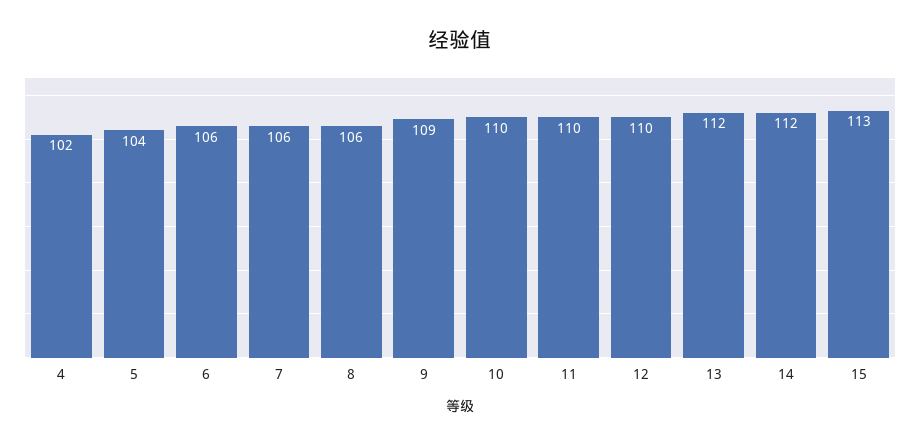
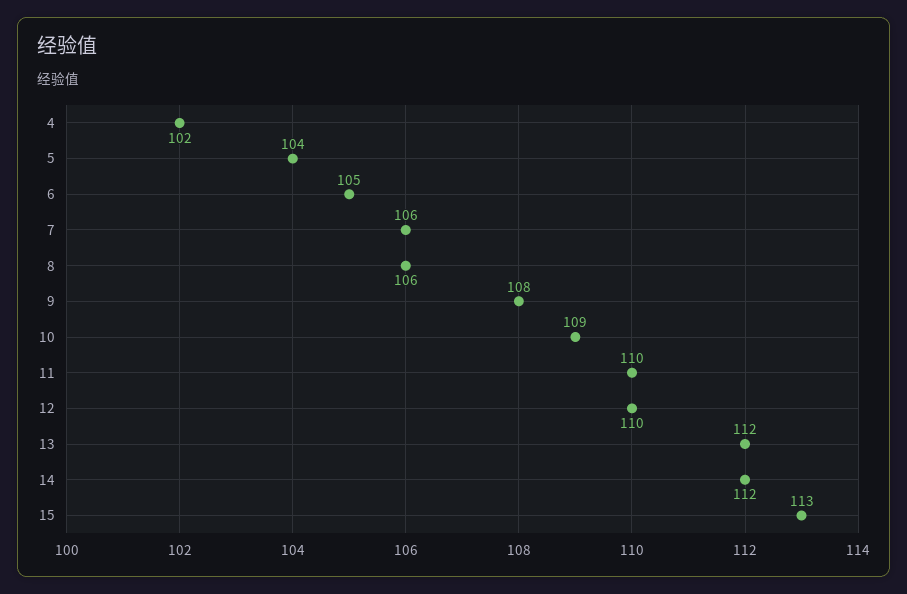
  {
    "4": 102,
    "5": 104,
-   "6": 106,
+   "6": 105,
    "7": 106,
    "8": 106,
-   "9": 109,
+   "9": 108,
-   "10": 110,
+   "10": 109,
    "11": 110,
    "12": 110,
    "13": 112,
    "14": 112,
    "15": 113
  }

